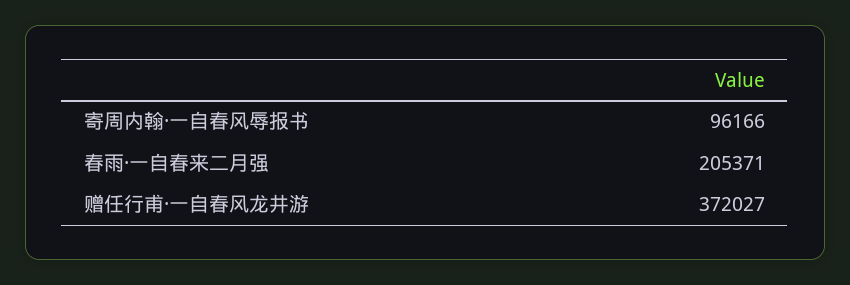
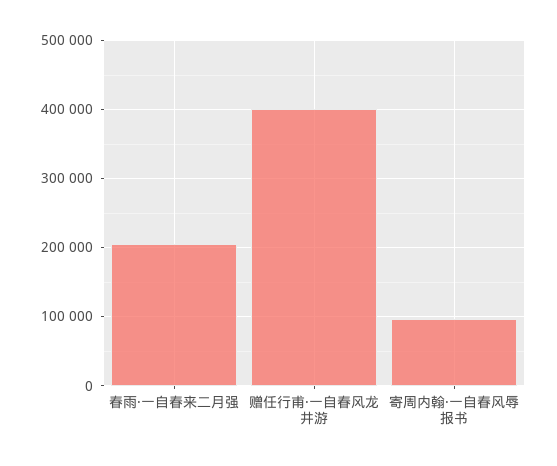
  {
    "寄周内翰·一自春风辱报书": 96166,
    "春雨·一自春来二月强": 205371,
-   "赠任行甫·一自春风龙井游": 372027
+   "赠任行甫·一自春风龙井游": 400000
  }

